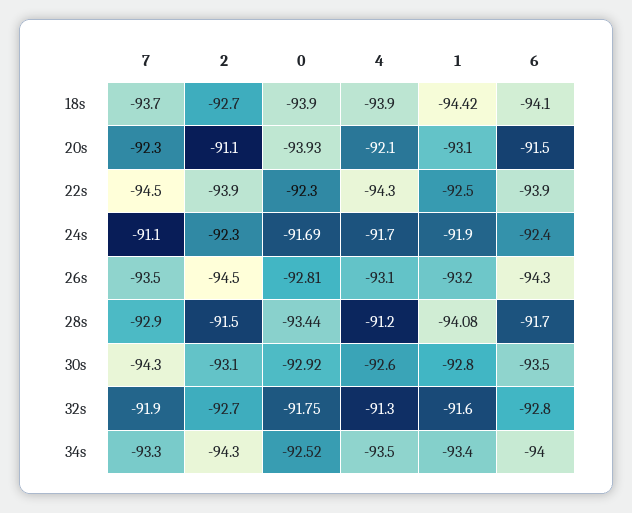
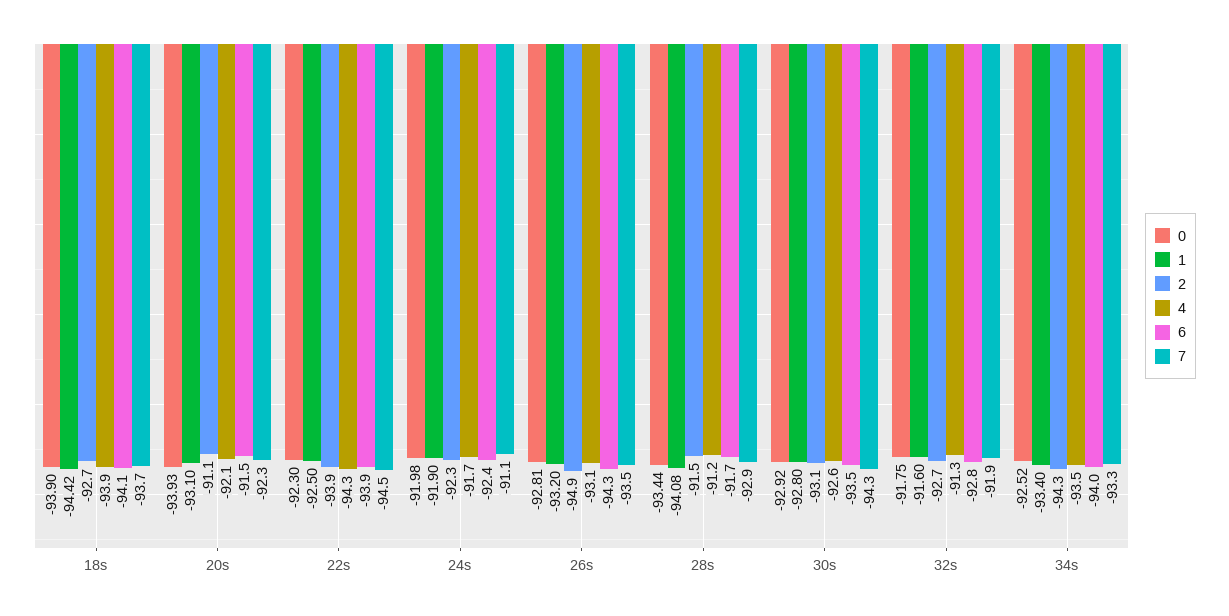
  {
    "7": {
      "18s": -93.7,
      "20s": -92.3,
      "22s": -94.5,
      "24s": -91.1,
      "26s": -93.5,
      "28s": -92.9,
      "30s": -94.3,
      "32s": -91.9,
      "34s": -93.3
    },
    "2": {
      "18s": -92.7,
      "20s": -91.1,
      "22s": -93.9,
      "24s": -92.3,
-     "26s": -94.5,
+     "26s": -94.9,
      "28s": -91.5,
      "30s": -93.1,
      "32s": -92.7,
      "34s": -94.3
    },
    "0": {
      "18s": -93.9,
      "20s": -93.93,
      "22s": -92.3,
-     "24s": -91.69,
+     "24s": -91.98,
      "26s": -92.81,
      "28s": -93.44,
      "30s": -92.92,
      "32s": -91.75,
      "34s": -92.52
    },
    "4": {
      "18s": -93.9,
      "20s": -92.1,
      "22s": -94.3,
      "24s": -91.7,
      "26s": -93.1,
      "28s": -91.2,
      "30s": -92.6,
      "32s": -91.3,
      "34s": -93.5
    },
    "1": {
      "18s": -94.42,
      "20s": -93.1,
      "22s": -92.5,
      "24s": -91.9,
      "26s": -93.2,
      "28s": -94.08,
      "30s": -92.8,
      "32s": -91.6,
      "34s": -93.4
    },
    "6": {
      "18s": -94.1,
      "20s": -91.5,
      "22s": -93.9,
      "24s": -92.4,
      "26s": -94.3,
      "28s": -91.7,
      "30s": -93.5,
      "32s": -92.8,
      "34s": -94
    }
  }

